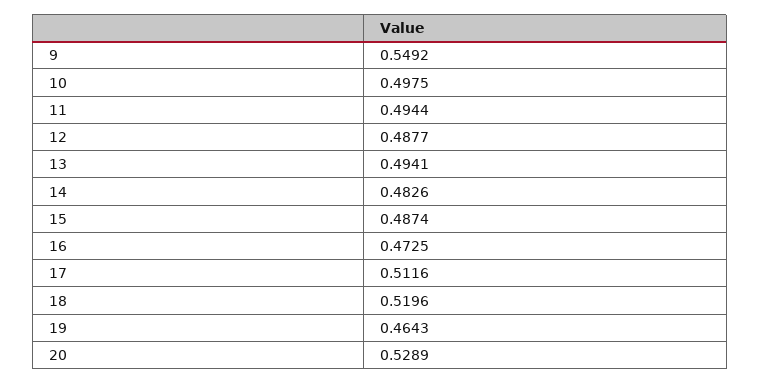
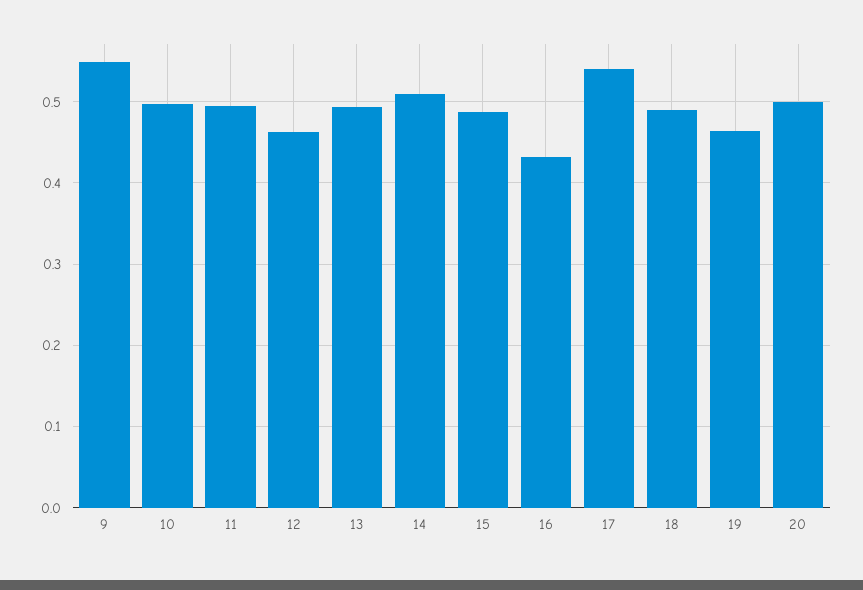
  {
    "9": 0.5492,
    "10": 0.4975,
    "11": 0.4944,
-   "12": 0.4877,
+   "12": 0.46,
    "13": 0.4941,
-   "14": 0.4826,
+   "14": 0.51,
    "15": 0.4874,
-   "16": 0.4725,
+   "16": 0.43,
-   "17": 0.5116,
+   "17": 0.54,
-   "18": 0.5196,
+   "18": 0.49,
    "19": 0.4643,
-   "20": 0.5289
+   "20": 0.5
  }

